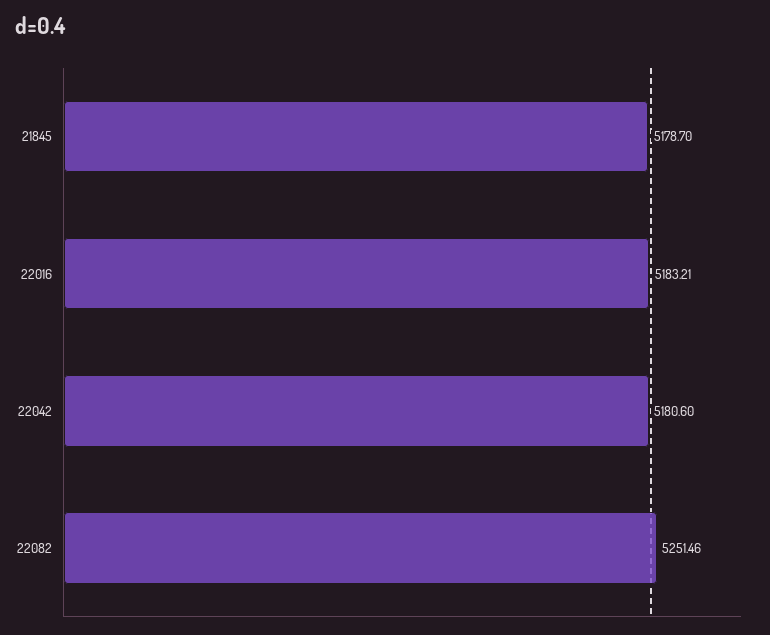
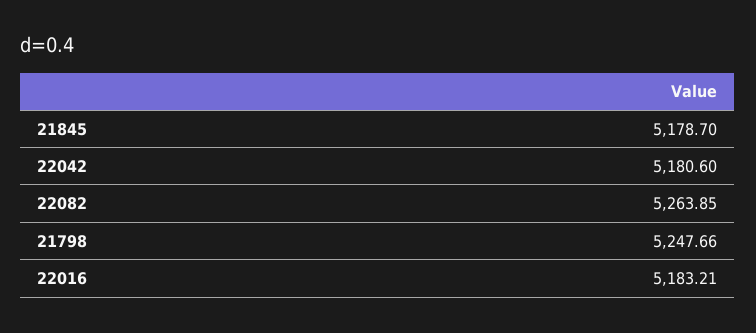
  {
    "21845": 5178.7,
    "22016": 5183.21,
    "22042": 5180.6,
-   "22082": 5251.46
+   "22082": 5263.85,
+   "21798": 5247.66
  }

